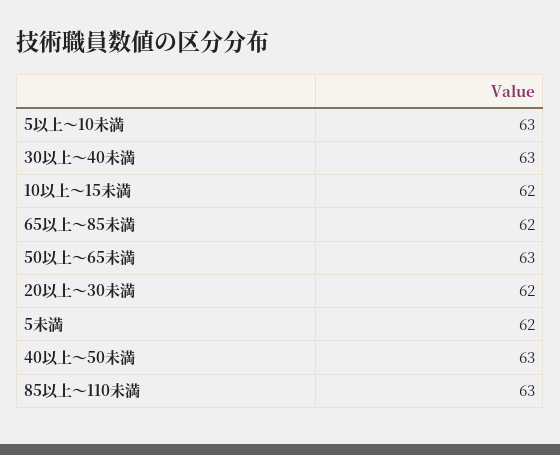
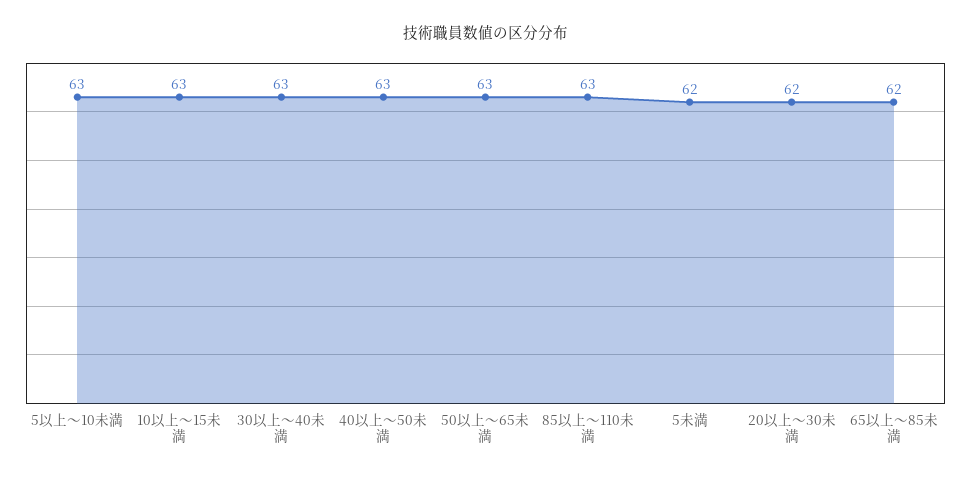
  {
    "5以上～10未満": 63,
    "30以上～40未満": 63,
-   "10以上～15未満": 62,
+   "10以上～15未満": 63,
    "65以上～85未満": 62,
    "50以上～65未満": 63,
    "20以上～30未満": 62,
    "5未満": 62,
    "40以上～50未満": 63,
    "85以上～110未満": 63
  }

